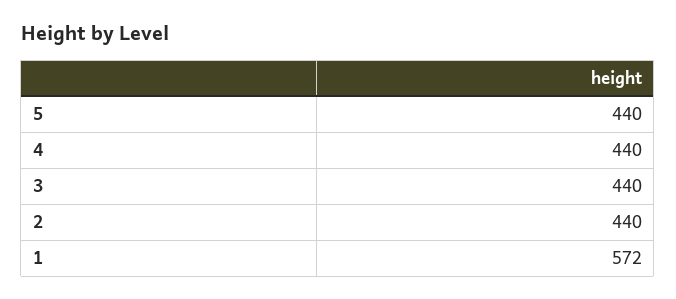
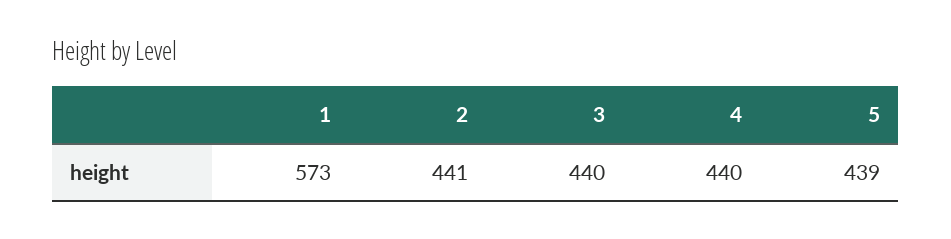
  {
-   "5": 440,
+   "5": 439,
    "4": 440,
    "3": 440,
-   "2": 440,
+   "2": 441,
-   "1": 572
+   "1": 573
  }

